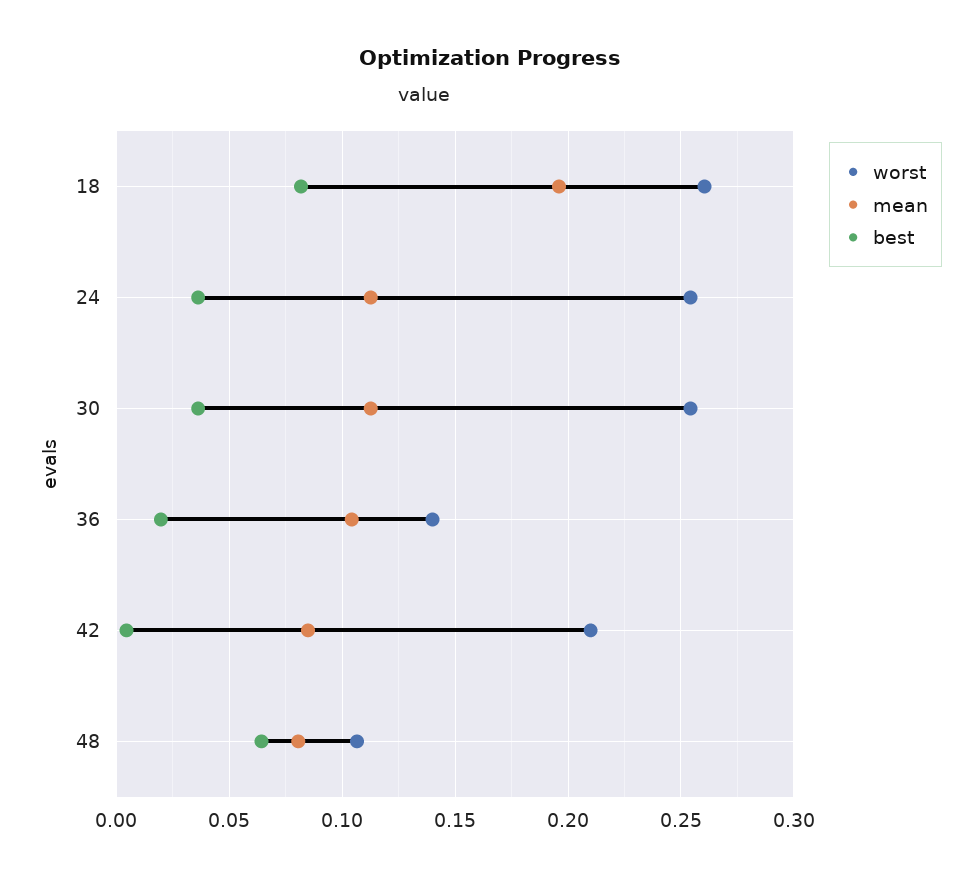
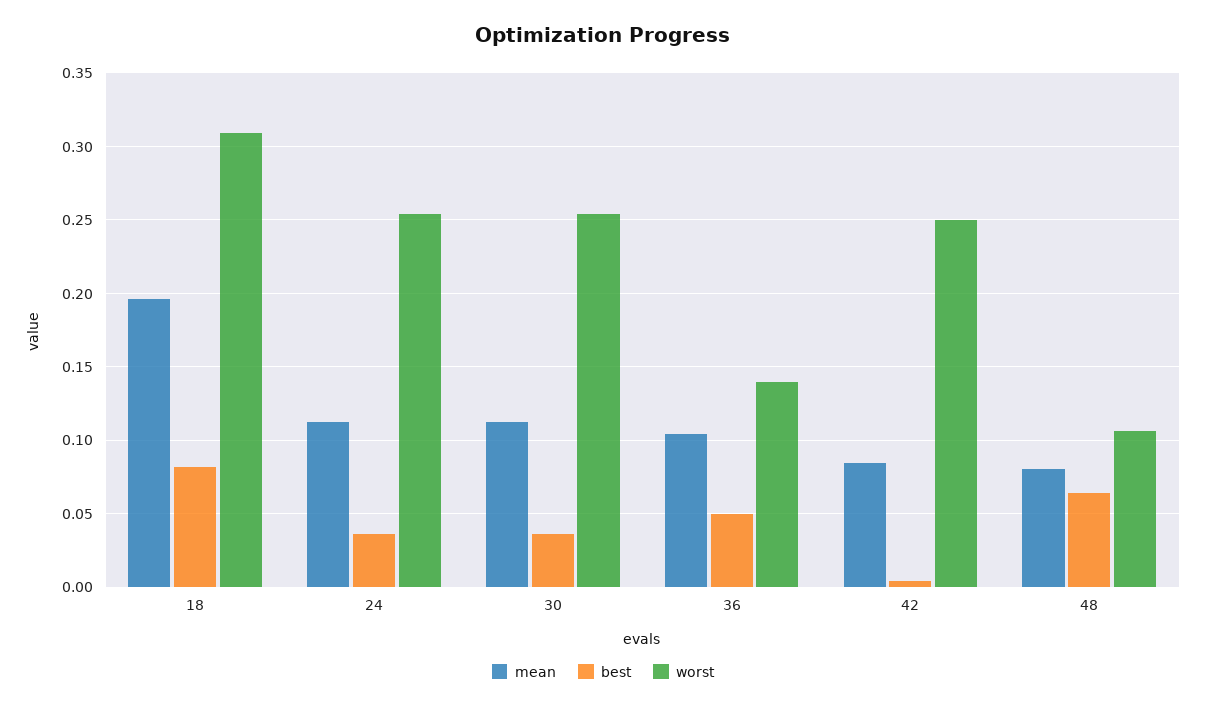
  {
    "worst": {
-     "18": 0.26,
+     "18": 0.31,
      "24": 0.255,
      "30": 0.255,
      "36": 0.14,
-     "42": 0.21,
+     "42": 0.25,
      "48": 0.105
    },
    "mean": {
      "18": 0.195,
      "24": 0.115,
      "30": 0.115,
      "36": 0.105,
      "42": 0.085,
      "48": 0.08
    },
    "best": {
      "18": 0.08,
      "24": 0.035,
      "30": 0.035,
-     "36": 0.02,
+     "36": 0.05,
      "42": 0.005,
      "48": 0.065
    }
  }

